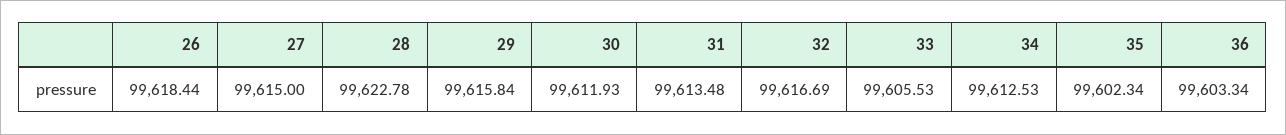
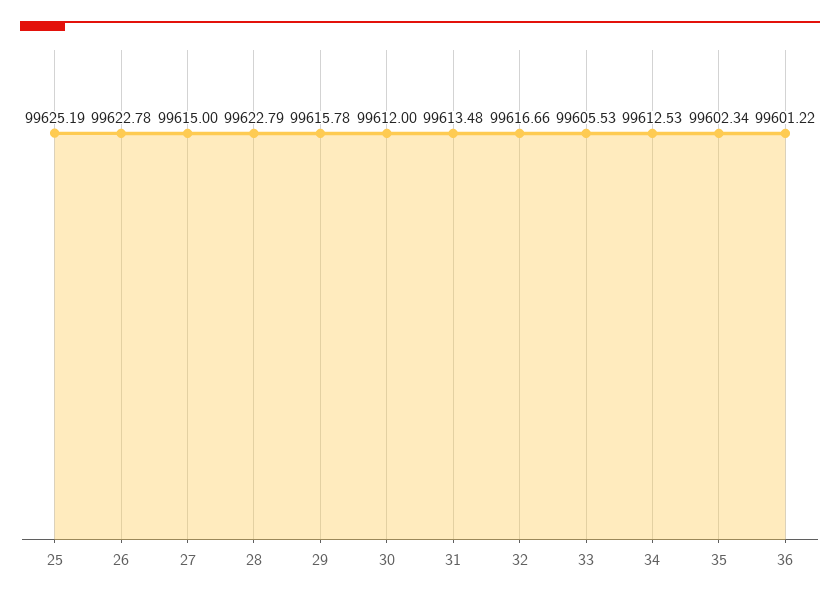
  {
-   "26": 99618.44,
+   "26": 99622.78,
    "27": 99615,
-   "28": 99622.78,
+   "28": 99622.79,
-   "29": 99615.84,
+   "29": 99615.78,
-   "30": 99611.93,
+   "30": 99612,
    "31": 99613.48,
-   "32": 99616.69,
+   "32": 99616.66,
    "33": 99605.53,
    "34": 99612.53,
    "35": 99602.34,
-   "36": 99603.34
+   "36": 99601.22,
+   "25": 99625.19
  }

